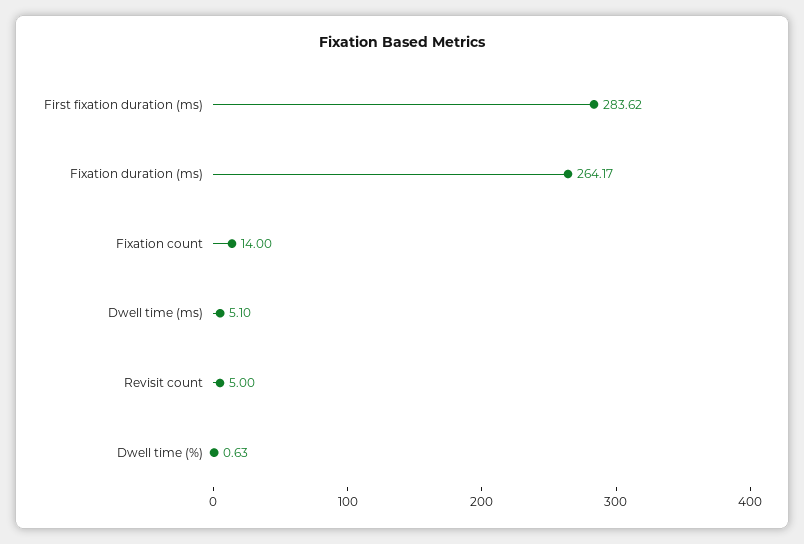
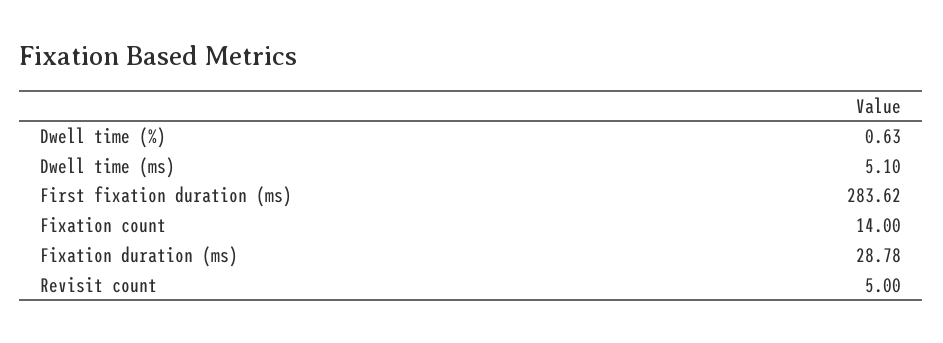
  {
    "First fixation duration (ms)": 283.62,
-   "Fixation duration (ms)": 264.17,
+   "Fixation duration (ms)": 28.78,
    "Fixation count": 14,
    "Dwell time (ms)": 5.1,
    "Revisit count": 5,
    "Dwell time (%)": 0.63
  }

